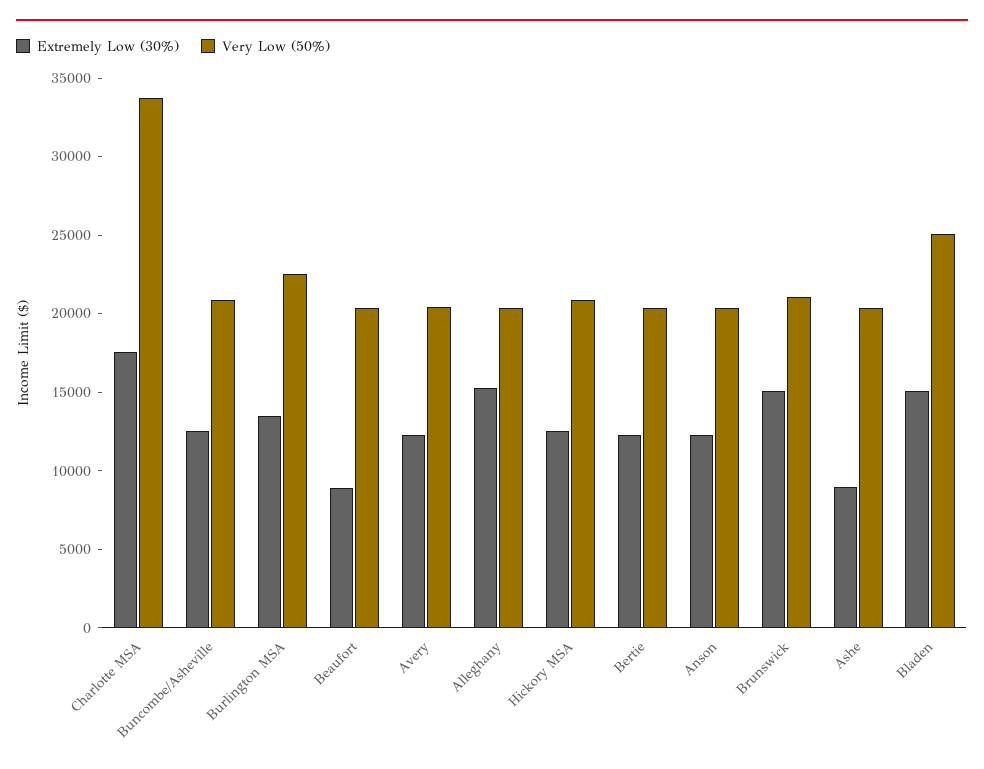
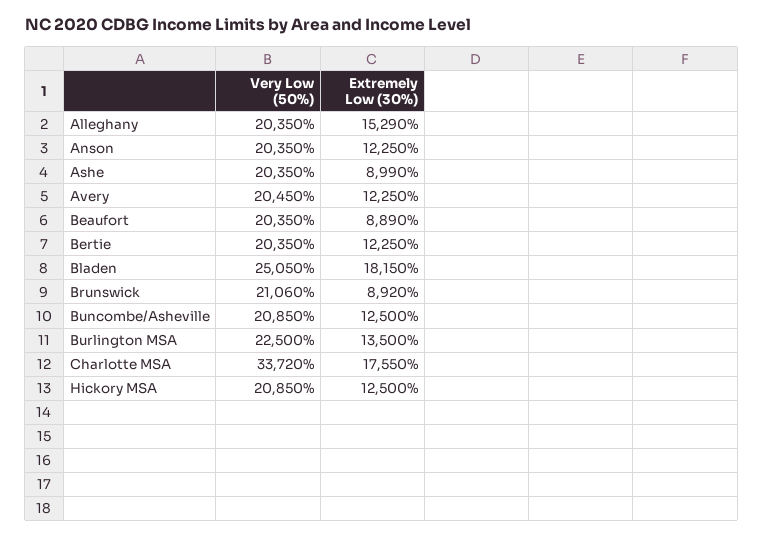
  {
    "Extremely Low (30%)": {
      "Charlotte MSA": 17550,
      "Buncombe/Asheville": 12500,
      "Burlington MSA": 13500,
      "Beaufort": 8890,
      "Avery": 12250,
      "Alleghany": 15290,
      "Hickory MSA": 12500,
      "Bertie": 12250,
      "Anson": 12250,
-     "Brunswick": 15000,
+     "Brunswick": 8920,
      "Ashe": 8990,
-     "Bladen": 15000
+     "Bladen": 18150
    },
    "Very Low (50%)": {
      "Charlotte MSA": 33720,
      "Buncombe/Asheville": 20850,
      "Burlington MSA": 22500,
      "Beaufort": 20350,
      "Avery": 20450,
      "Alleghany": 20350,
      "Hickory MSA": 20850,
      "Bertie": 20350,
      "Anson": 20350,
      "Brunswick": 21060,
      "Ashe": 20350,
      "Bladen": 25050
    }
  }

